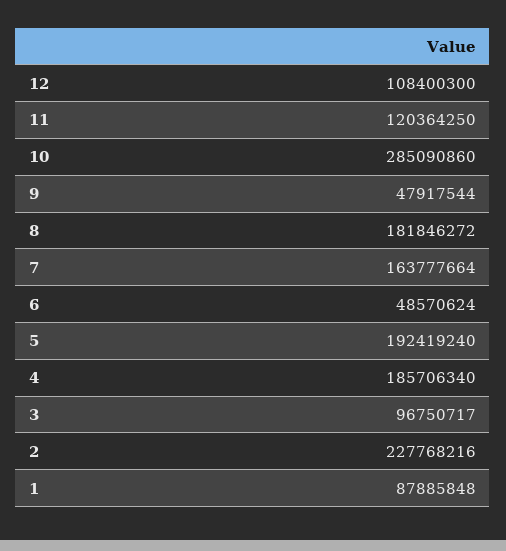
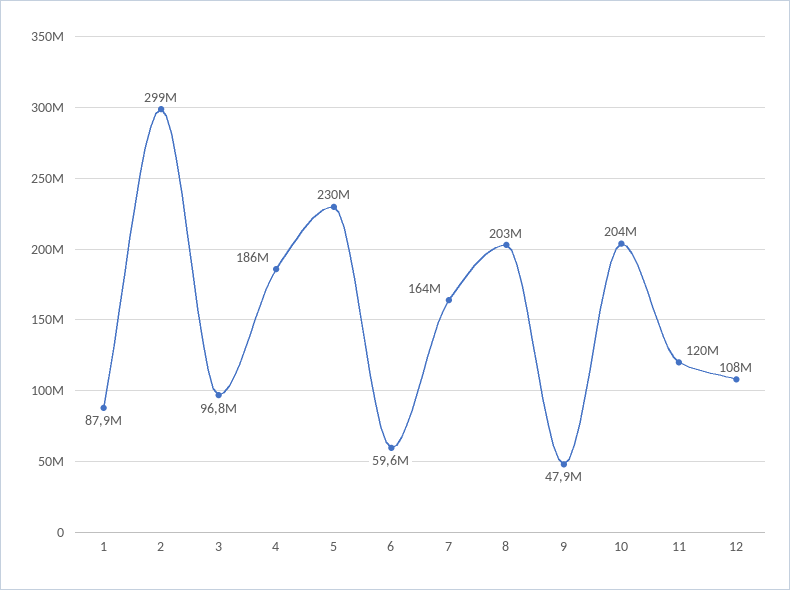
  {
    "12": 108400300,
    "11": 120364250,
-   "10": 285090860,
+   "10": 204000000,
    "9": 47917544,
-   "8": 181846272,
+   "8": 203000000,
    "7": 163777664,
-   "6": 48570624,
+   "6": 59600000,
-   "5": 192419240,
+   "5": 230000000,
    "4": 185706340,
    "3": 96750717,
-   "2": 227768216,
+   "2": 299000000,
    "1": 87885848
  }

